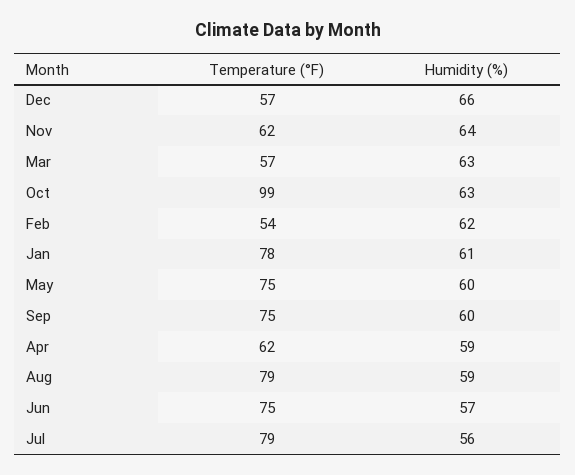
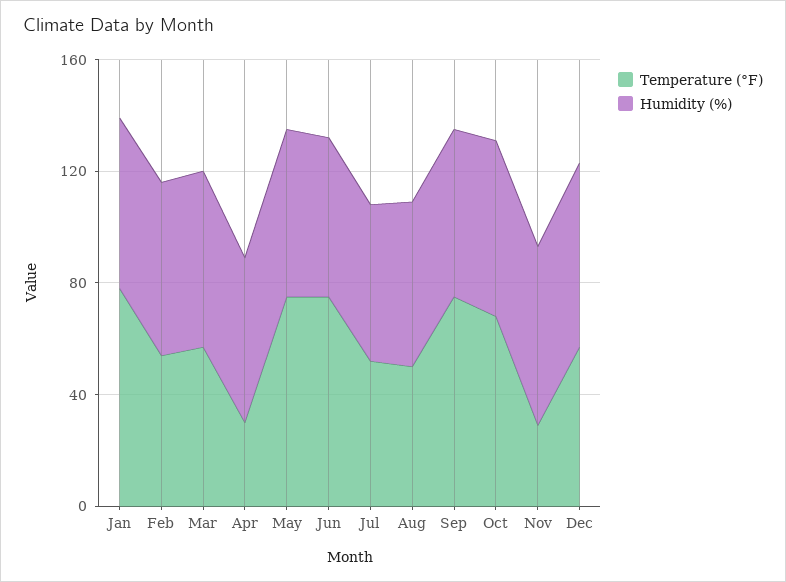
  {
    "Temperature (°F)": {
      "Dec": 57,
-     "Nov": 62,
+     "Nov": 30,
      "Mar": 57,
-     "Oct": 99,
+     "Oct": 70,
      "Feb": 54,
      "Jan": 78,
      "May": 75,
      "Sep": 75,
-     "Apr": 62,
+     "Apr": 30,
-     "Aug": 79,
+     "Aug": 50,
      "Jun": 75,
-     "Jul": 79
+     "Jul": 50
    },
    "Humidity (%)": {
      "Dec": 66,
      "Nov": 64,
      "Mar": 63,
      "Oct": 63,
      "Feb": 62,
      "Jan": 61,
      "May": 60,
      "Sep": 60,
      "Apr": 59,
      "Aug": 59,
      "Jun": 57,
      "Jul": 56
    }
  }

